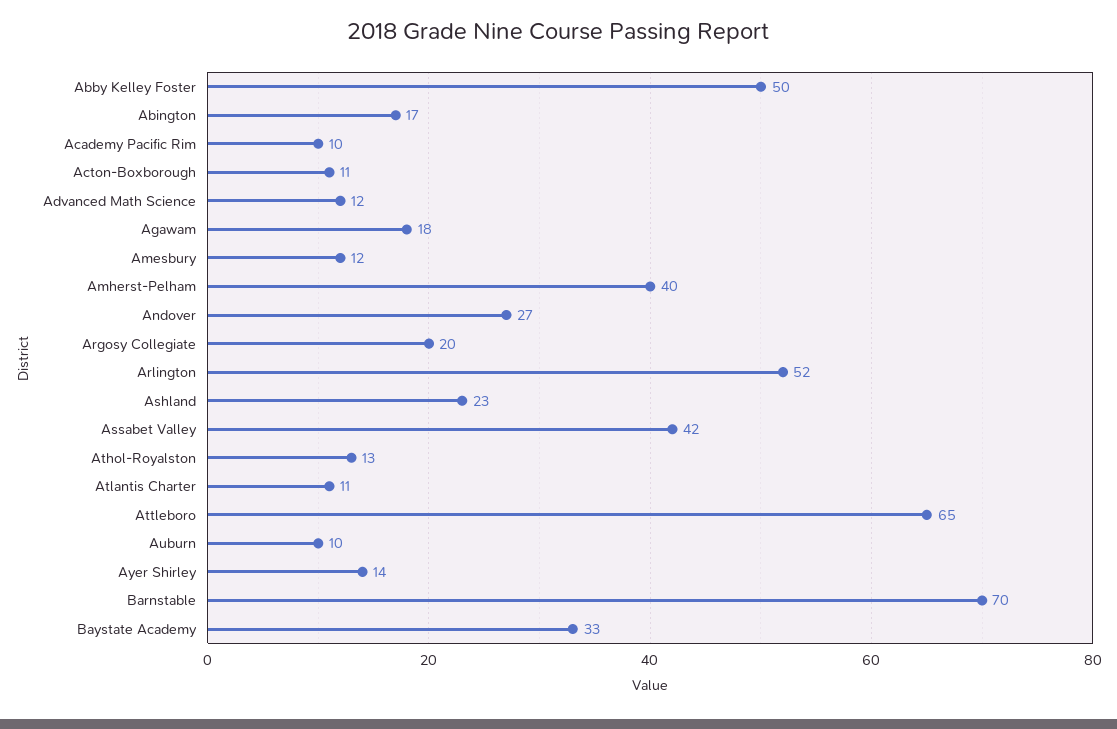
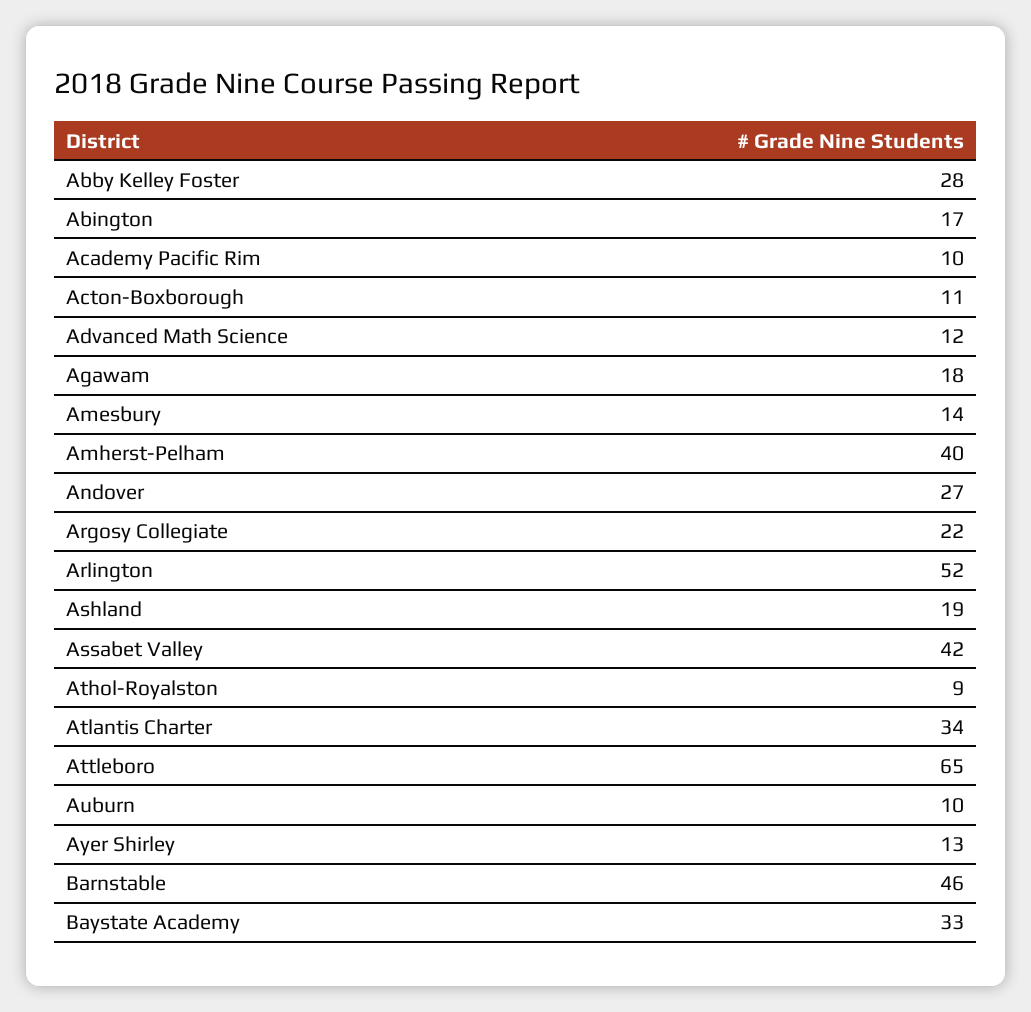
  {
-   "Abby Kelley Foster": 50,
+   "Abby Kelley Foster": 28,
    "Abington": 17,
    "Academy Pacific Rim": 10,
    "Acton-Boxborough": 11,
    "Advanced Math Science": 12,
    "Agawam": 18,
-   "Amesbury": 12,
+   "Amesbury": 14,
    "Amherst-Pelham": 40,
    "Andover": 27,
-   "Argosy Collegiate": 20,
+   "Argosy Collegiate": 22,
    "Arlington": 52,
-   "Ashland": 23,
+   "Ashland": 19,
    "Assabet Valley": 42,
-   "Athol-Royalston": 13,
+   "Athol-Royalston": 9,
-   "Atlantis Charter": 11,
+   "Atlantis Charter": 34,
    "Attleboro": 65,
    "Auburn": 10,
-   "Ayer Shirley": 14,
+   "Ayer Shirley": 13,
-   "Barnstable": 70,
+   "Barnstable": 46,
    "Baystate Academy": 33
  }

